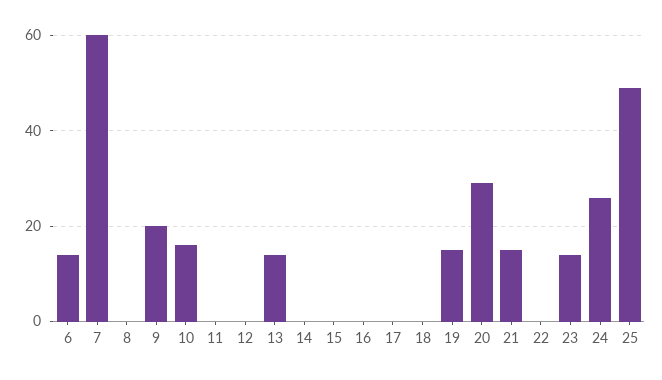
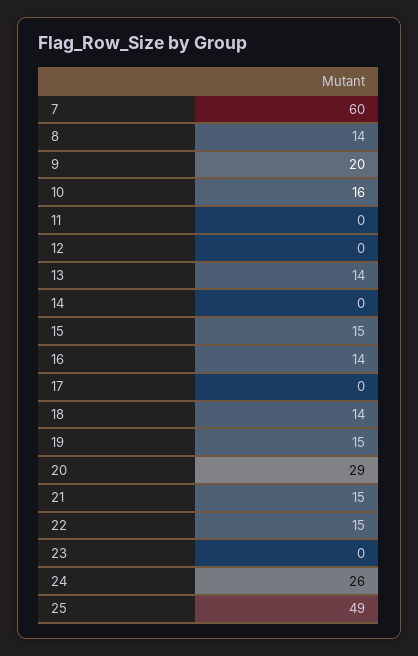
  {
-   "6": 15,
    "7": 60,
-   "8": 0,
+   "8": 14,
    "9": 20,
    "10": 16,
    "11": 0,
    "12": 0,
    "13": 14,
    "14": 0,
-   "15": 0,
+   "15": 15,
-   "16": 0,
+   "16": 14,
    "17": 0,
-   "18": 0,
+   "18": 14,
    "19": 15,
    "20": 29,
    "21": 15,
-   "22": 0,
+   "22": 15,
-   "23": 15,
+   "23": 0,
    "24": 26,
    "25": 49
  }

